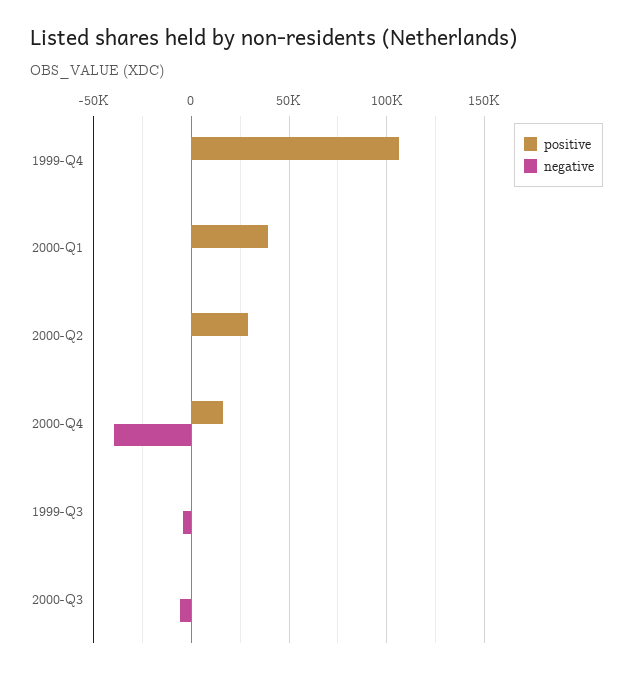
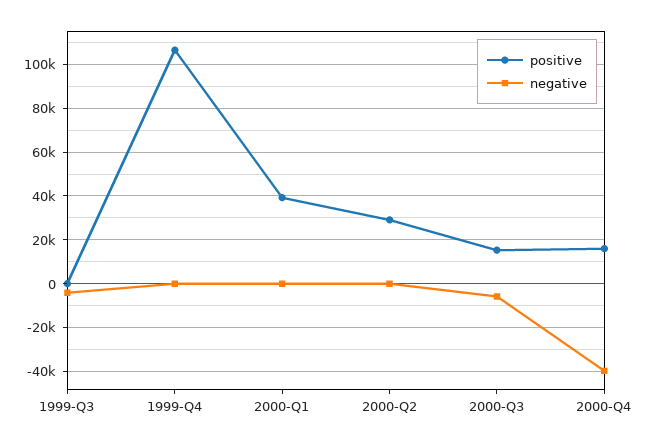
  {
    "positive": {
      "1999-Q4": 105000,
      "2000-Q1": 40000,
      "2000-Q2": 30000,
      "2000-Q4": 15000,
      "1999-Q3": 0,
-     "2000-Q3": 0
+     "2000-Q3": 15000
    },
    "negative": {
      "1999-Q4": 0,
      "2000-Q1": 0,
      "2000-Q2": 0,
      "2000-Q4": -40000,
      "1999-Q3": -5000,
      "2000-Q3": -5000
    }
  }

